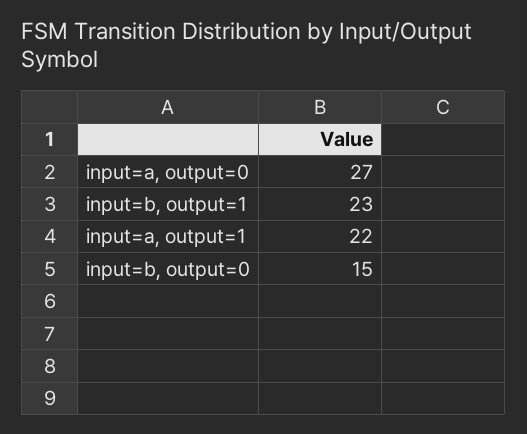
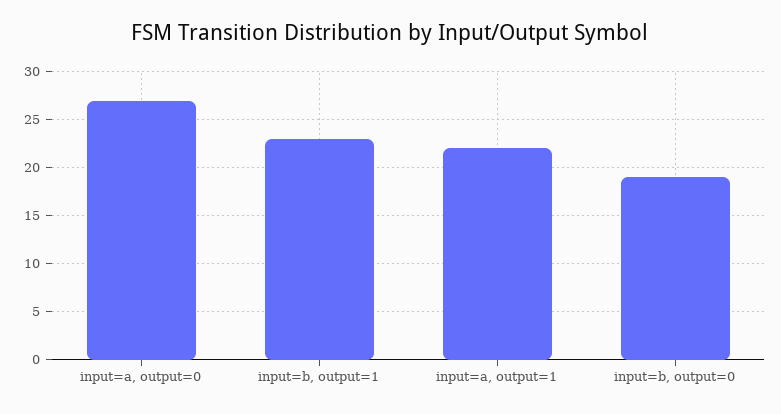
  {
    "input=a, output=0": 27,
    "input=b, output=1": 23,
    "input=a, output=1": 22,
-   "input=b, output=0": 15
+   "input=b, output=0": 19
  }

